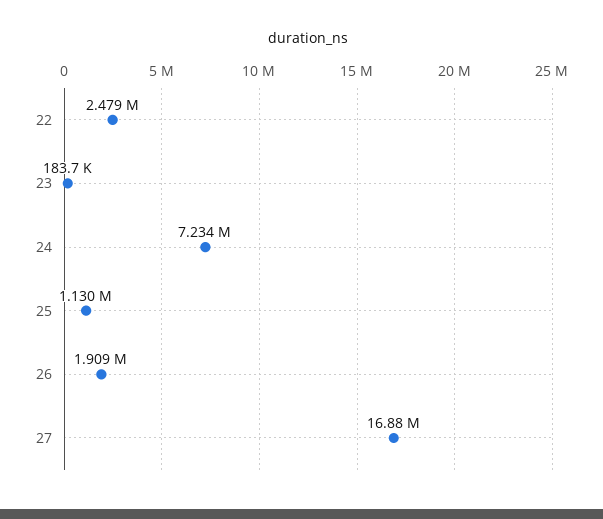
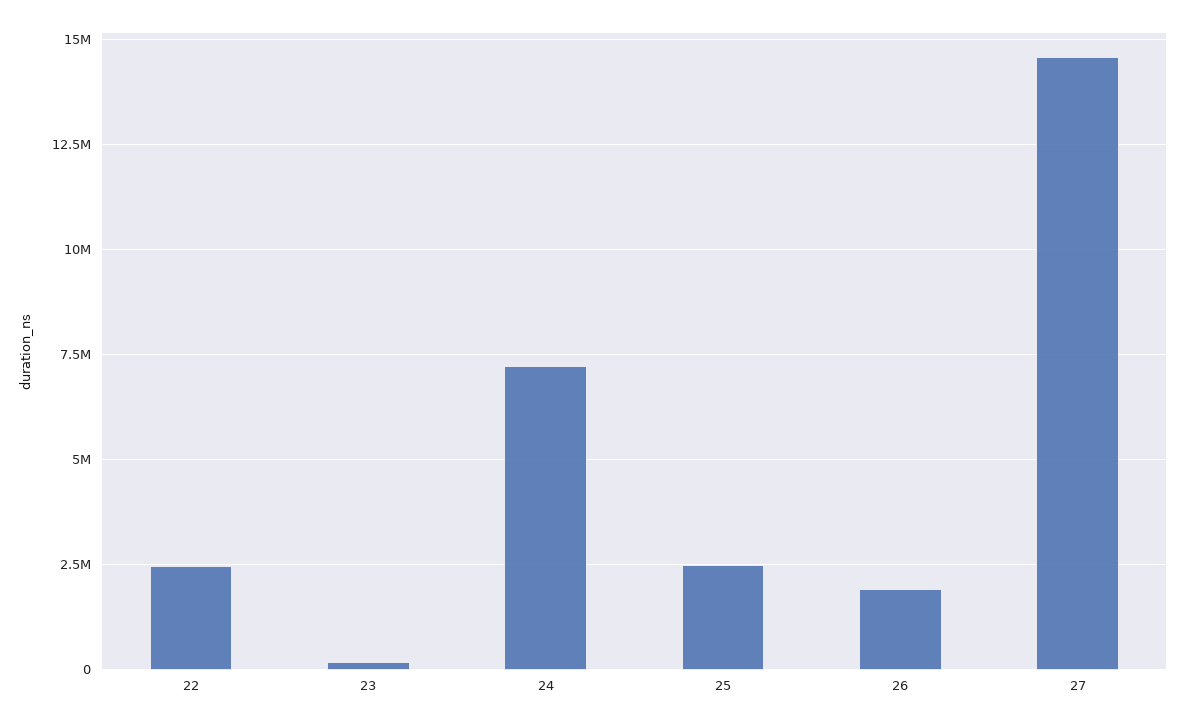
  {
    "22": 2479000,
    "23": 183700,
    "24": 7234000,
-   "25": 1130000,
+   "25": 2500000,
    "26": 1909000,
-   "27": 16880000
+   "27": 14500000
  }

